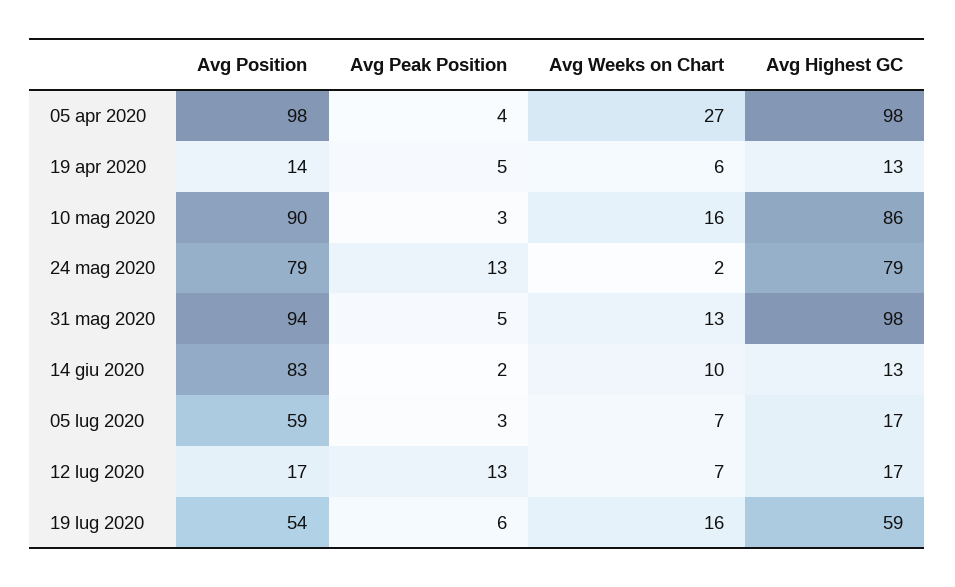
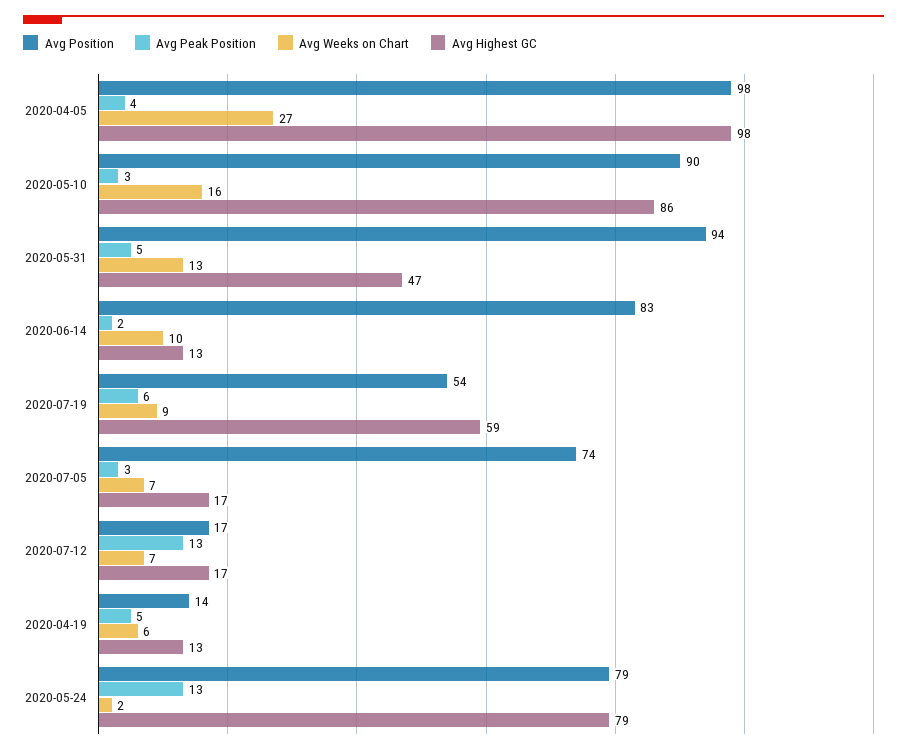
  {
    "Avg Position": {
      "05 apr 2020": 98,
      "19 apr 2020": 14,
      "10 mag 2020": 90,
      "24 mag 2020": 79,
      "31 mag 2020": 94,
      "14 giu 2020": 83,
-     "05 lug 2020": 59,
+     "05 lug 2020": 74,
      "12 lug 2020": 17,
      "19 lug 2020": 54
    },
    "Avg Peak Position": {
      "05 apr 2020": 4,
      "19 apr 2020": 5,
      "10 mag 2020": 3,
      "24 mag 2020": 13,
      "31 mag 2020": 5,
      "14 giu 2020": 2,
      "05 lug 2020": 3,
      "12 lug 2020": 13,
      "19 lug 2020": 6
    },
    "Avg Weeks on Chart": {
      "05 apr 2020": 27,
      "19 apr 2020": 6,
      "10 mag 2020": 16,
      "24 mag 2020": 2,
      "31 mag 2020": 13,
      "14 giu 2020": 10,
      "05 lug 2020": 7,
      "12 lug 2020": 7,
-     "19 lug 2020": 16
+     "19 lug 2020": 9
    },
    "Avg Highest GC": {
      "05 apr 2020": 98,
      "19 apr 2020": 13,
      "10 mag 2020": 86,
      "24 mag 2020": 79,
-     "31 mag 2020": 98,
+     "31 mag 2020": 47,
      "14 giu 2020": 13,
      "05 lug 2020": 17,
      "12 lug 2020": 17,
      "19 lug 2020": 59
    }
  }

